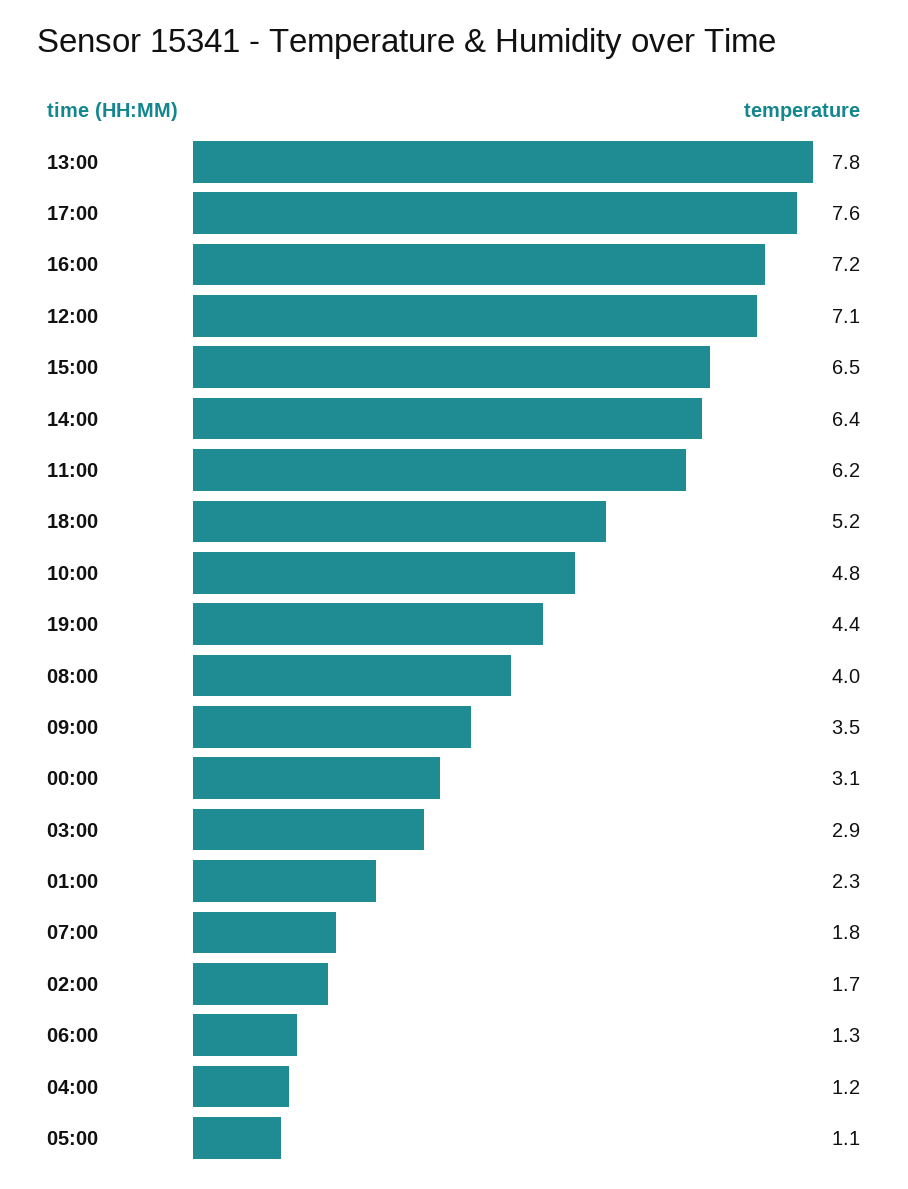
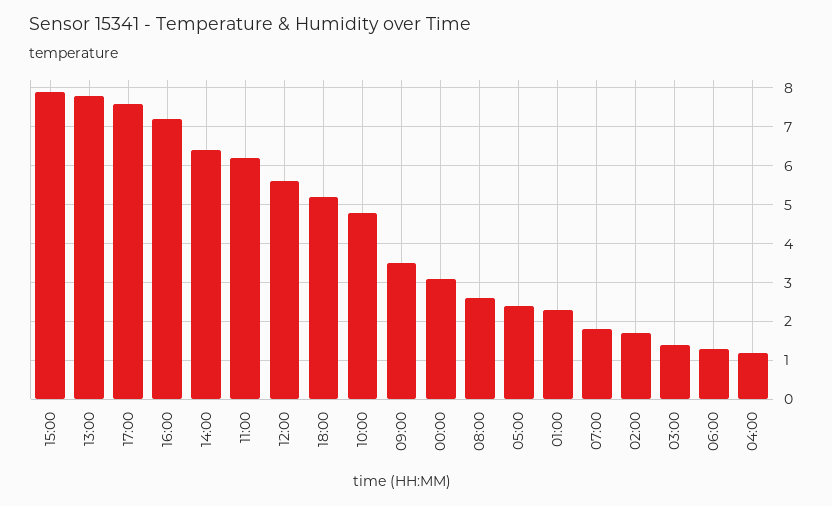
  {
    "13:00": 7.8,
    "17:00": 7.6,
    "16:00": 7.2,
-   "12:00": 7.1,
+   "12:00": 5.5,
-   "15:00": 6.5,
+   "15:00": 8,
    "14:00": 6.4,
    "11:00": 6.2,
    "18:00": 5.2,
    "10:00": 4.8,
-   "19:00": 4.4,
-   "08:00": 4,
+   "08:00": 2.5,
    "09:00": 3.5,
    "00:00": 3.1,
-   "03:00": 2.9,
+   "03:00": 1.5,
    "01:00": 2.3,
    "07:00": 1.8,
    "02:00": 1.7,
    "06:00": 1.3,
    "04:00": 1.2,
-   "05:00": 1.1
+   "05:00": 2.5
  }

